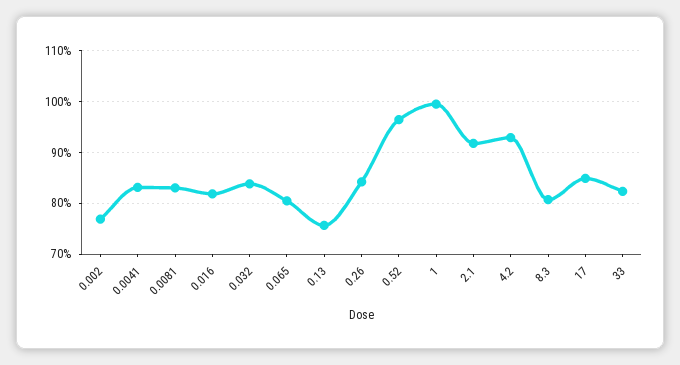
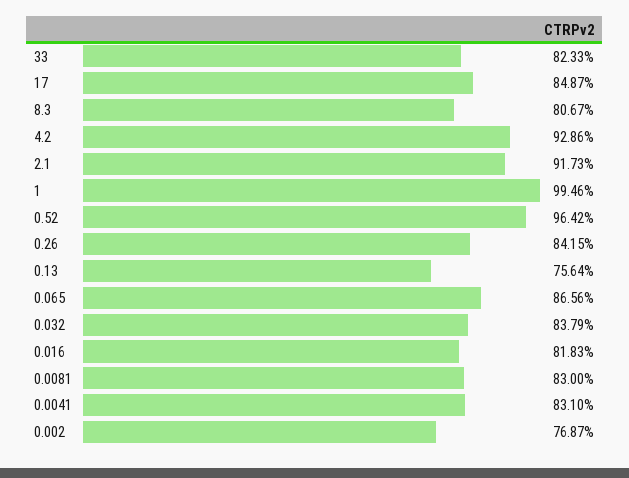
  {
    "0.002": 76.87,
    "0.0041": 83.1,
    "0.0081": 83,
    "0.016": 81.83,
    "0.032": 83.79,
-   "0.065": 80,
+   "0.065": 86.56,
    "0.13": 75.64,
    "0.26": 84.15,
    "0.52": 96.42,
    "1": 99.46,
    "2.1": 91.73,
    "4.2": 92.86,
    "8.3": 80.67,
    "17": 84.87,
    "33": 82.33
  }

